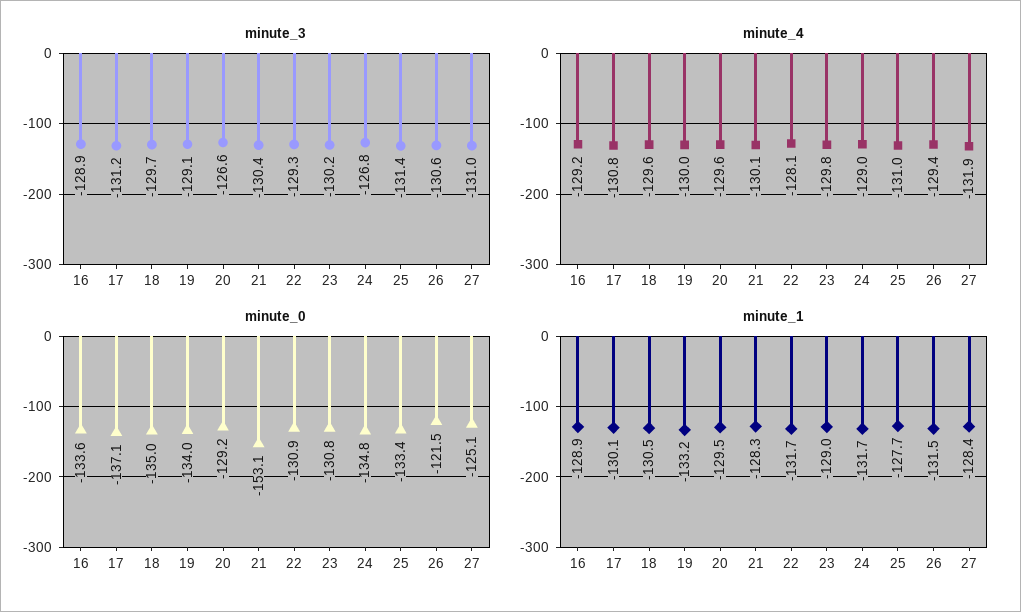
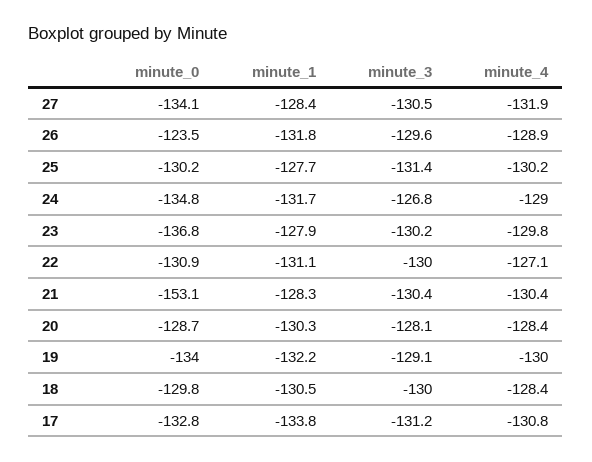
  {
    "minute_3": {
-     "16": -128.9,
      "17": -131.2,
-     "18": -129.7,
+     "18": -130,
      "19": -129.1,
-     "20": -126.6,
+     "20": -128.1,
      "21": -130.4,
-     "22": -129.3,
+     "22": -130,
      "23": -130.2,
      "24": -126.8,
      "25": -131.4,
-     "26": -130.6,
+     "26": -129.6,
-     "27": -131
+     "27": -130.5
    },
    "minute_4": {
-     "16": -129.2,
      "17": -130.8,
-     "18": -129.6,
+     "18": -128.4,
      "19": -130,
-     "20": -129.6,
+     "20": -128.4,
-     "21": -130.1,
+     "21": -130.4,
-     "22": -128.1,
+     "22": -127.1,
      "23": -129.8,
      "24": -129,
-     "25": -131,
+     "25": -130.2,
-     "26": -129.4,
+     "26": -128.9,
      "27": -131.9
    },
    "minute_0": {
-     "16": -133.6,
-     "17": -137.1,
+     "17": -132.8,
-     "18": -135,
+     "18": -129.8,
      "19": -134,
-     "20": -129.2,
+     "20": -128.7,
      "21": -153.1,
      "22": -130.9,
-     "23": -130.8,
+     "23": -136.8,
      "24": -134.8,
-     "25": -133.4,
+     "25": -130.2,
-     "26": -121.5,
+     "26": -123.5,
-     "27": -125.1
+     "27": -134.1
    },
    "minute_1": {
-     "16": -128.9,
-     "17": -130.1,
+     "17": -133.8,
      "18": -130.5,
-     "19": -133.2,
+     "19": -132.2,
-     "20": -129.5,
+     "20": -130.3,
      "21": -128.3,
-     "22": -131.7,
+     "22": -131.1,
-     "23": -129,
+     "23": -127.9,
      "24": -131.7,
      "25": -127.7,
-     "26": -131.5,
+     "26": -131.8,
      "27": -128.4
    }
  }

